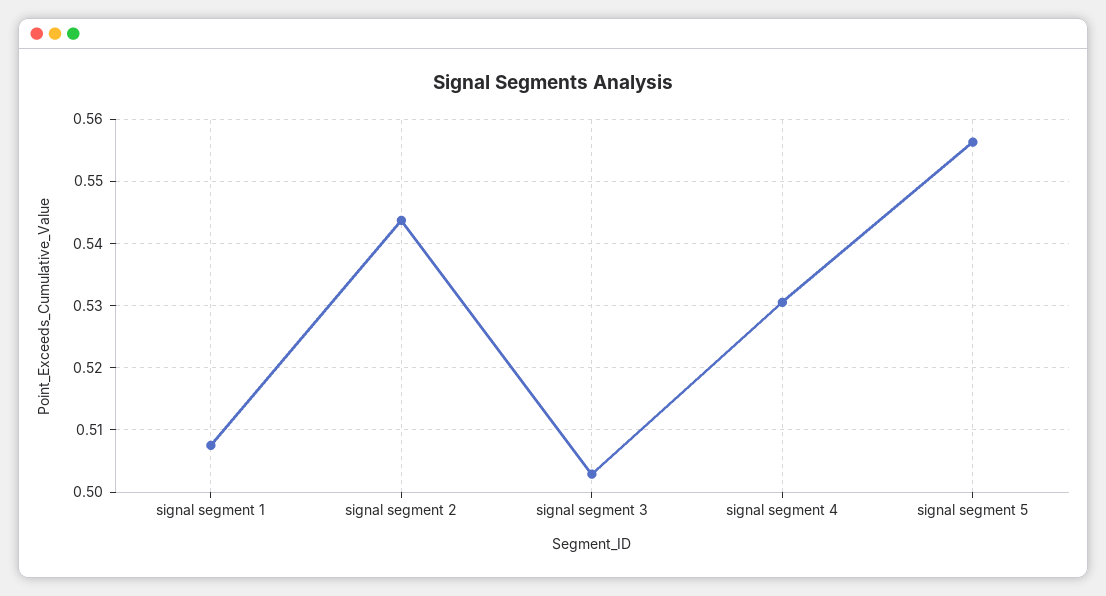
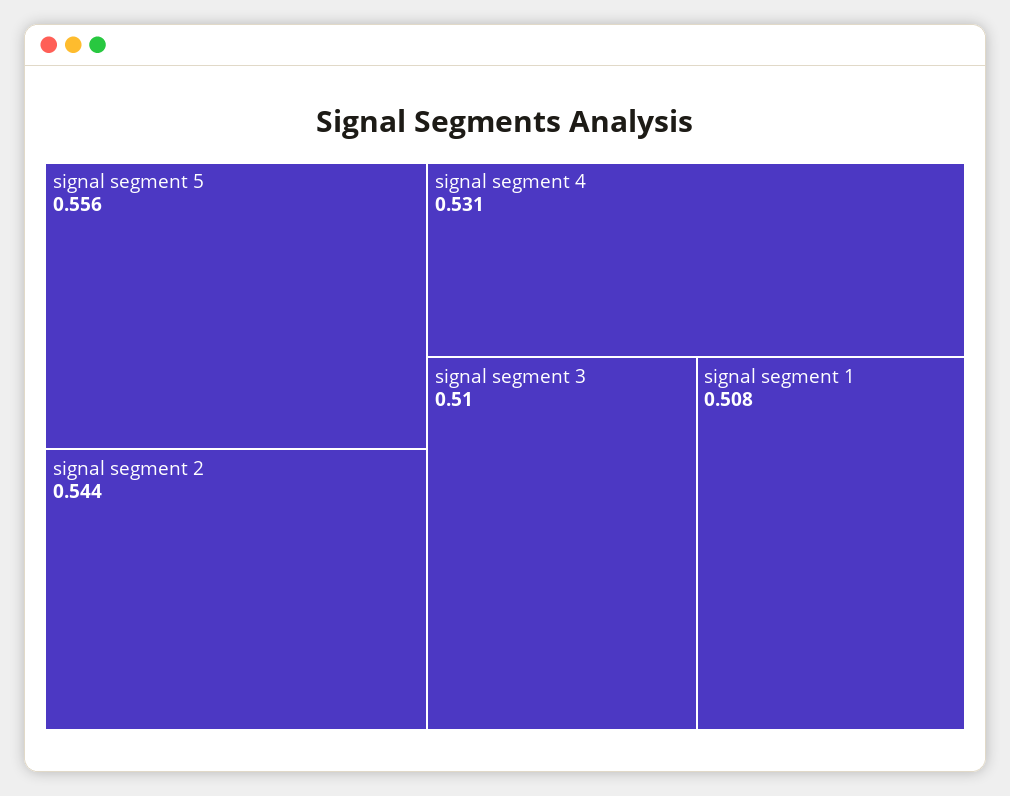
  {
    "signal segment 1": 0.508,
    "signal segment 2": 0.544,
-   "signal segment 3": 0.503,
+   "signal segment 3": 0.51,
    "signal segment 4": 0.531,
    "signal segment 5": 0.556
  }

